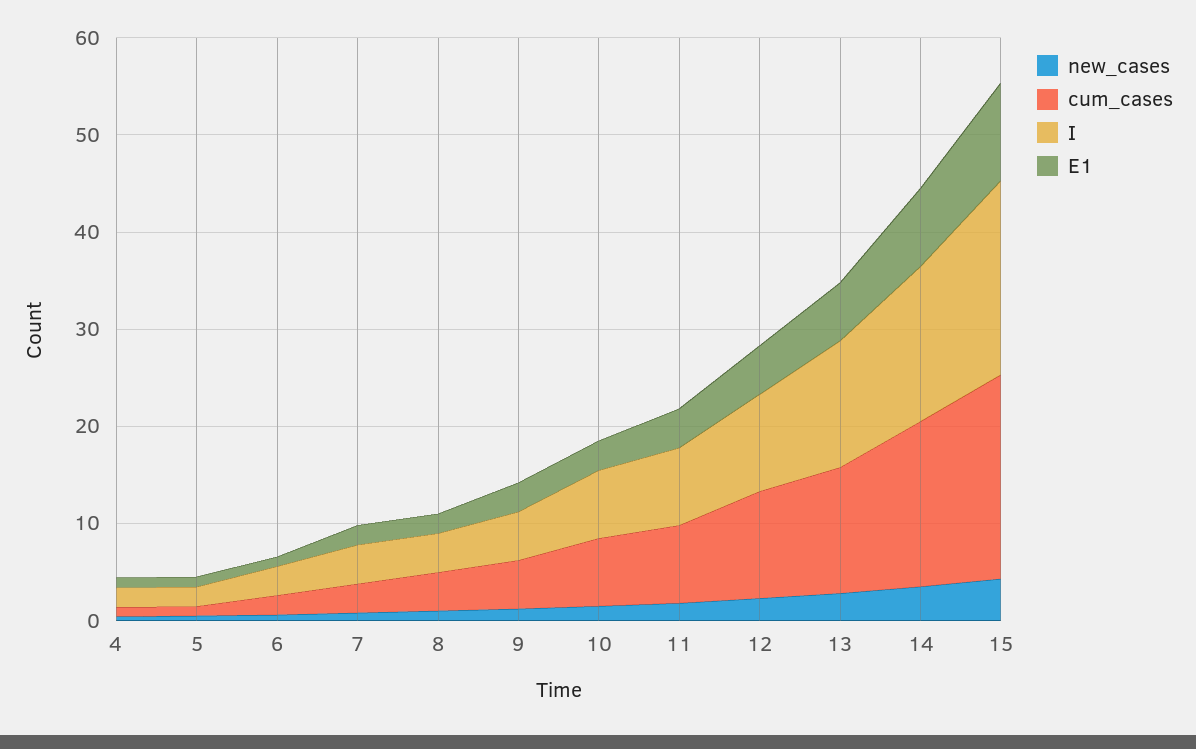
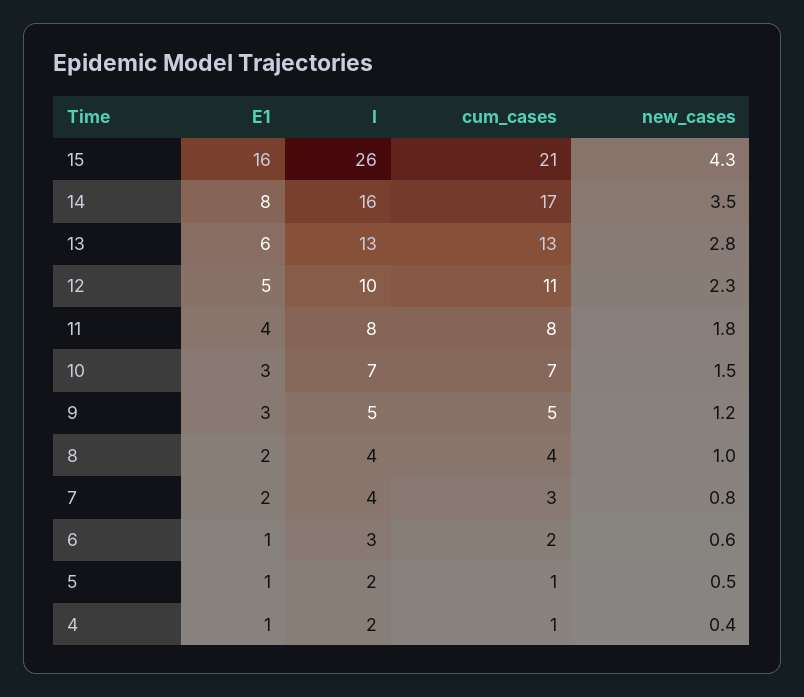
  {
    "new_cases": {
      "4": 0.4,
      "5": 0.5,
      "6": 0.6,
      "7": 0.8,
      "8": 1,
      "9": 1.2,
      "10": 1.5,
      "11": 1.8,
      "12": 2.3,
      "13": 2.8,
      "14": 3.5,
      "15": 4.3
    },
    "cum_cases": {
      "4": 1,
      "5": 1,
      "6": 2,
      "7": 3,
      "8": 4,
      "9": 5,
      "10": 7,
      "11": 8,
      "12": 11,
      "13": 13,
      "14": 17,
      "15": 21
    },
    "I": {
      "4": 2,
      "5": 2,
      "6": 3,
      "7": 4,
      "8": 4,
      "9": 5,
      "10": 7,
      "11": 8,
      "12": 10,
      "13": 13,
      "14": 16,
-     "15": 20
+     "15": 26
    },
    "E1": {
      "4": 1,
      "5": 1,
      "6": 1,
      "7": 2,
      "8": 2,
      "9": 3,
      "10": 3,
      "11": 4,
      "12": 5,
      "13": 6,
      "14": 8,
-     "15": 10
+     "15": 16
    }
  }

